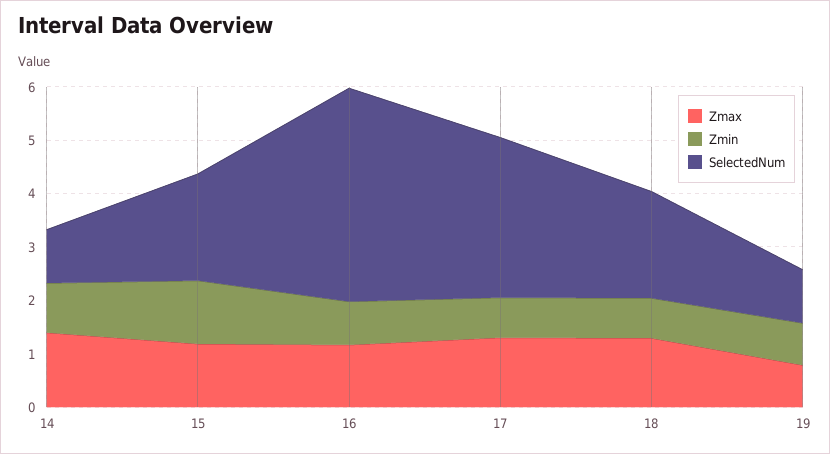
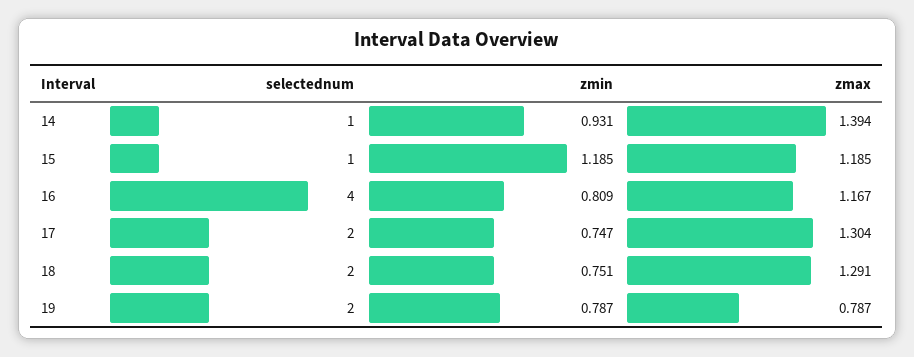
  {
    "Zmax": {
      "14": 1.394,
      "15": 1.185,
      "16": 1.167,
      "17": 1.304,
      "18": 1.291,
      "19": 0.787
    },
    "Zmin": {
      "14": 0.931,
      "15": 1.185,
      "16": 0.809,
      "17": 0.747,
      "18": 0.751,
      "19": 0.787
    },
    "SelectedNum": {
      "14": 1,
-     "15": 2,
+     "15": 1,
      "16": 4,
-     "17": 3,
+     "17": 2,
      "18": 2,
-     "19": 1
+     "19": 2
    }
  }

